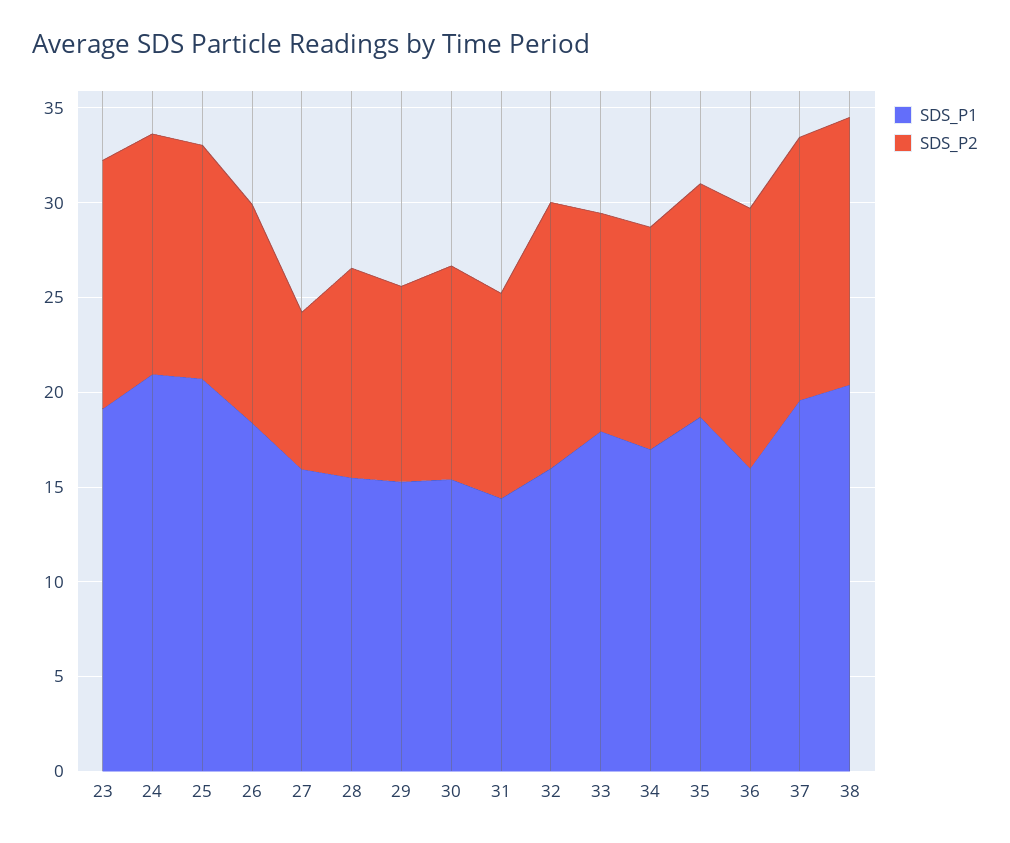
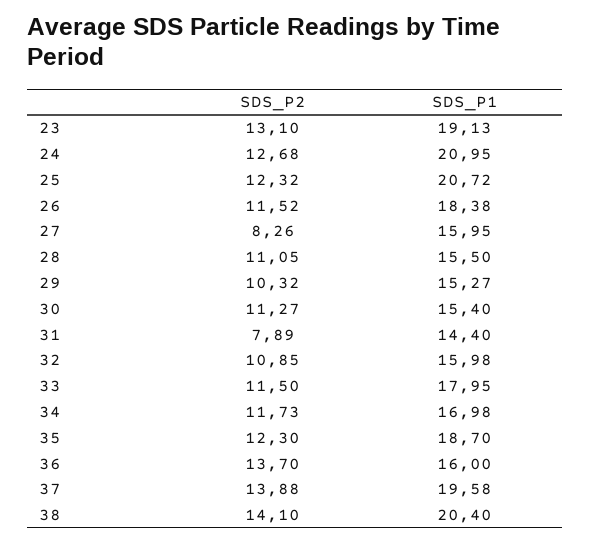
  {
    "SDS_P1": {
      "23": 19.13,
      "24": 20.95,
      "25": 20.72,
      "26": 18.38,
      "27": 15.95,
      "28": 15.5,
      "29": 15.27,
      "30": 15.4,
      "31": 14.4,
      "32": 15.98,
      "33": 17.95,
      "34": 16.98,
      "35": 18.7,
      "36": 16,
      "37": 19.58,
      "38": 20.4
    },
    "SDS_P2": {
      "23": 13.1,
      "24": 12.68,
      "25": 12.32,
      "26": 11.52,
      "27": 8.26,
      "28": 11.05,
      "29": 10.32,
      "30": 11.27,
-     "31": 11,
+     "31": 7.89,
-     "32": 14,
+     "32": 10.85,
      "33": 11.5,
      "34": 11.73,
      "35": 12.3,
      "36": 13.7,
      "37": 13.88,
      "38": 14.1
    }
  }

